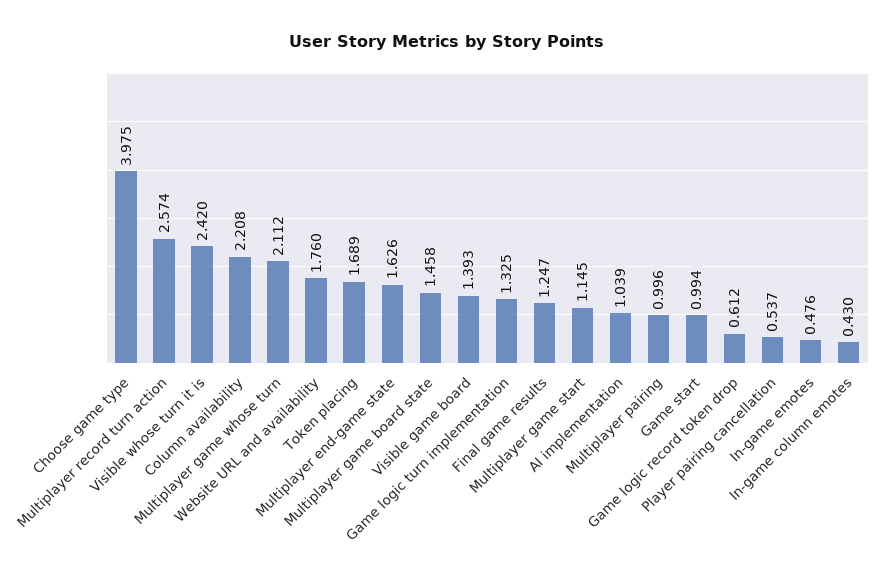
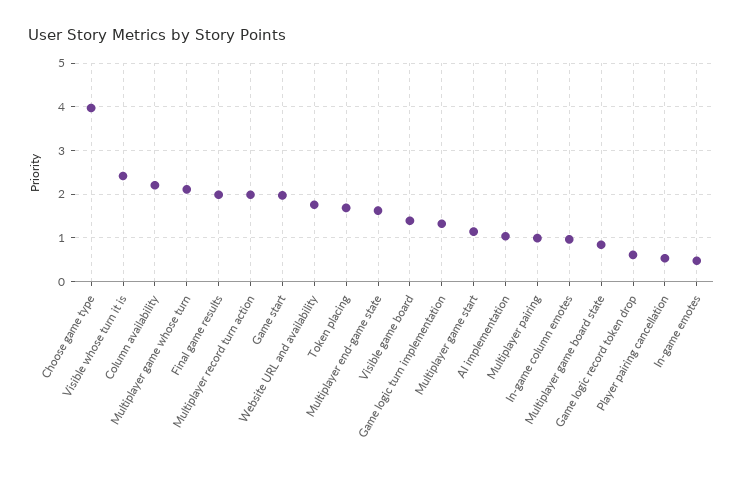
  {
    "Choose game type": 3.975,
-   "Multiplayer record turn action": 2.574,
+   "Multiplayer record turn action": 2,
    "Visible whose turn it is": 2.42,
    "Column availability": 2.208,
    "Multiplayer game whose turn": 2.112,
    "Website URL and availability": 1.76,
    "Token placing": 1.689,
    "Multiplayer end-game state": 1.626,
-   "Multiplayer game board state": 1.458,
+   "Multiplayer game board state": 0.8,
    "Visible game board": 1.393,
    "Game logic turn implementation": 1.325,
-   "Final game results": 1.247,
+   "Final game results": 2,
    "Multiplayer game start": 1.145,
    "AI implementation": 1.039,
    "Multiplayer pairing": 0.996,
-   "Game start": 0.994,
+   "Game start": 2,
    "Game logic record token drop": 0.612,
    "Player pairing cancellation": 0.537,
    "In-game emotes": 0.476,
-   "In-game column emotes": 0.43
+   "In-game column emotes": 1
  }

